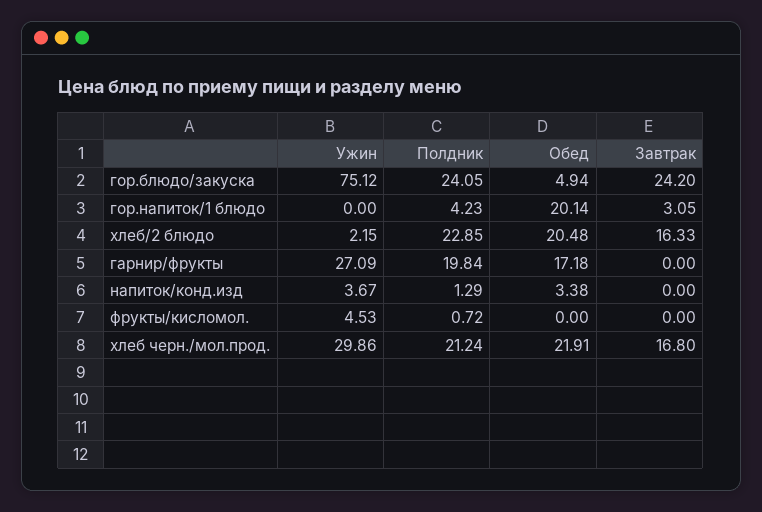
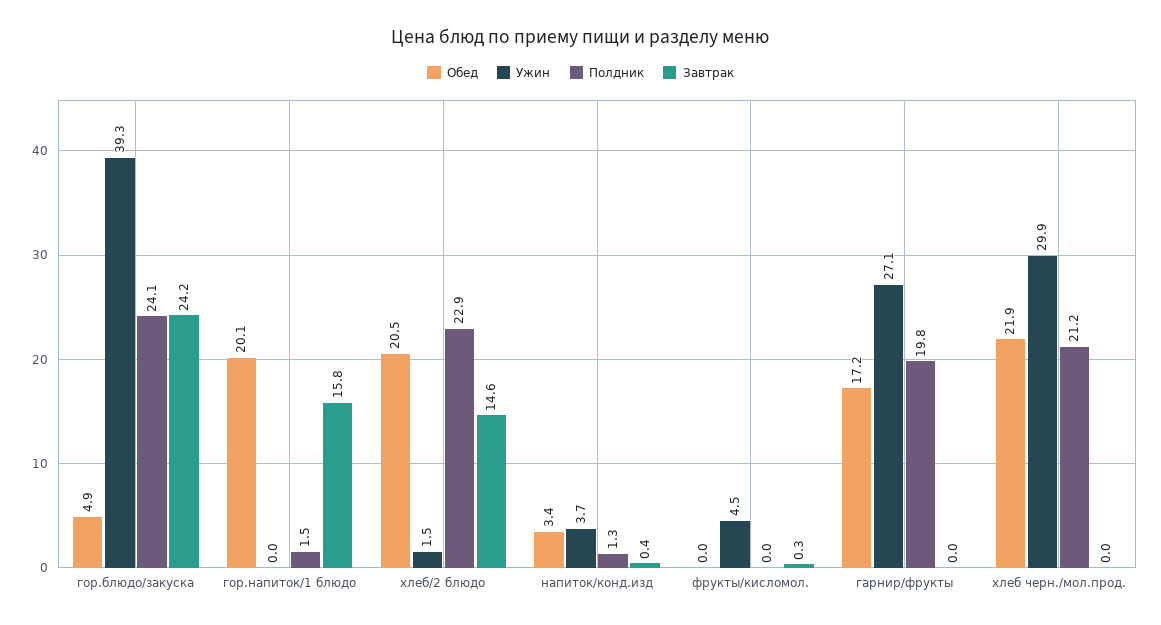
  {
    "Ужин": {
-     "гор.блюдо/закуска": 75.12,
+     "гор.блюдо/закуска": 39.3,
      "гор.напиток/1 блюдо": 0,
-     "хлеб/2 блюдо": 2.15,
+     "хлеб/2 блюдо": 1.5,
      "гарнир/фрукты": 27.09,
      "напиток/конд.изд": 3.67,
      "фрукты/кисломол.": 4.53,
      "хлеб черн./мол.прод.": 29.86
    },
    "Полдник": {
      "гор.блюдо/закуска": 24.05,
-     "гор.напиток/1 блюдо": 4.23,
+     "гор.напиток/1 блюдо": 1.5,
      "хлеб/2 блюдо": 22.85,
      "гарнир/фрукты": 19.84,
      "напиток/конд.изд": 1.29,
-     "фрукты/кисломол.": 0.72,
+     "фрукты/кисломол.": 0,
      "хлеб черн./мол.прод.": 21.24
    },
    "Обед": {
      "гор.блюдо/закуска": 4.94,
      "гор.напиток/1 блюдо": 20.14,
      "хлеб/2 блюдо": 20.48,
      "гарнир/фрукты": 17.18,
      "напиток/конд.изд": 3.38,
      "фрукты/кисломол.": 0,
      "хлеб черн./мол.прод.": 21.91
    },
    "Завтрак": {
      "гор.блюдо/закуска": 24.2,
-     "гор.напиток/1 блюдо": 3.05,
+     "гор.напиток/1 блюдо": 15.8,
-     "хлеб/2 блюдо": 16.33,
+     "хлеб/2 блюдо": 14.6,
      "гарнир/фрукты": 0,
-     "напиток/конд.изд": 0,
+     "напиток/конд.изд": 0.4,
-     "фрукты/кисломол.": 0,
+     "фрукты/кисломол.": 0.3,
-     "хлеб черн./мол.прод.": 16.8
+     "хлеб черн./мол.прод.": 0
    }
  }

